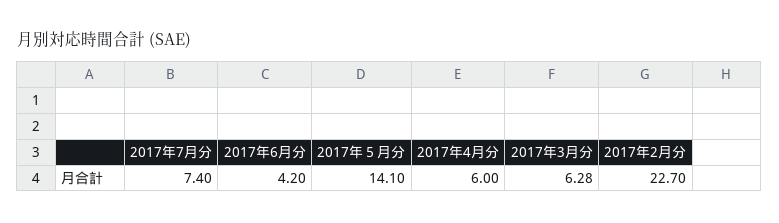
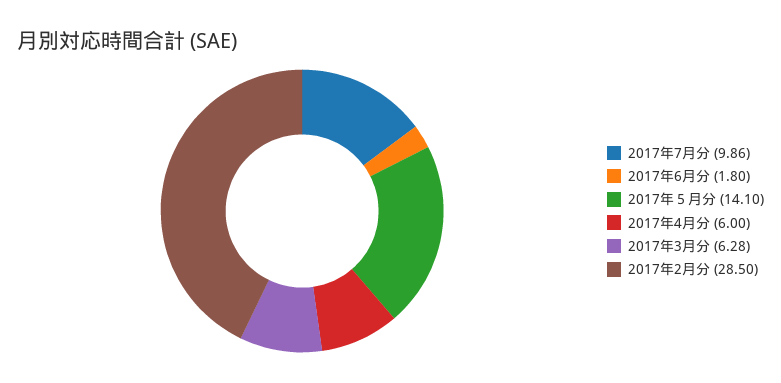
  {
-   "2017年7月分": 7.4,
+   "2017年7月分": 9.86,
-   "2017年6月分": 4.2,
+   "2017年6月分": 1.8,
    "2017年５月分": 14.1,
    "2017年4月分": 6,
    "2017年3月分": 6.28,
-   "2017年2月分": 22.7
+   "2017年2月分": 28.5
  }

